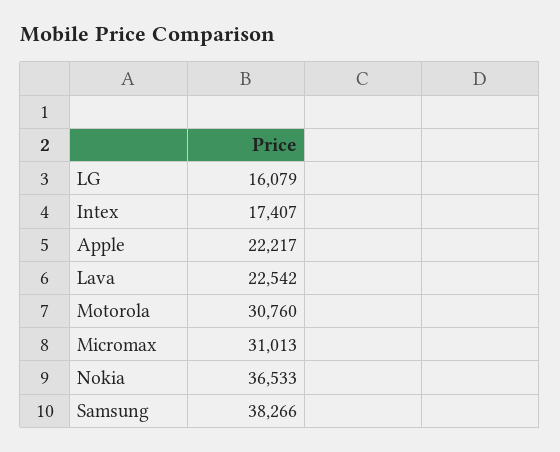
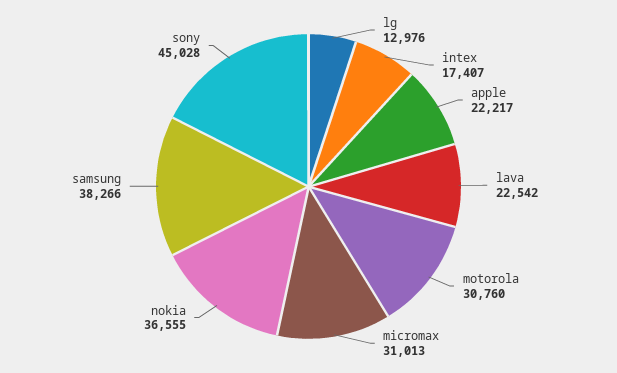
  {
-   "LG": 16079,
+   "LG": 12976,
    "Intex": 17407,
    "Apple": 22217,
    "Lava": 22542,
    "Motorola": 30760,
    "Micromax": 31013,
-   "Nokia": 36533,
+   "Nokia": 36555,
-   "Samsung": 38266
+   "Samsung": 38266,
+   "sony": 45028
  }

